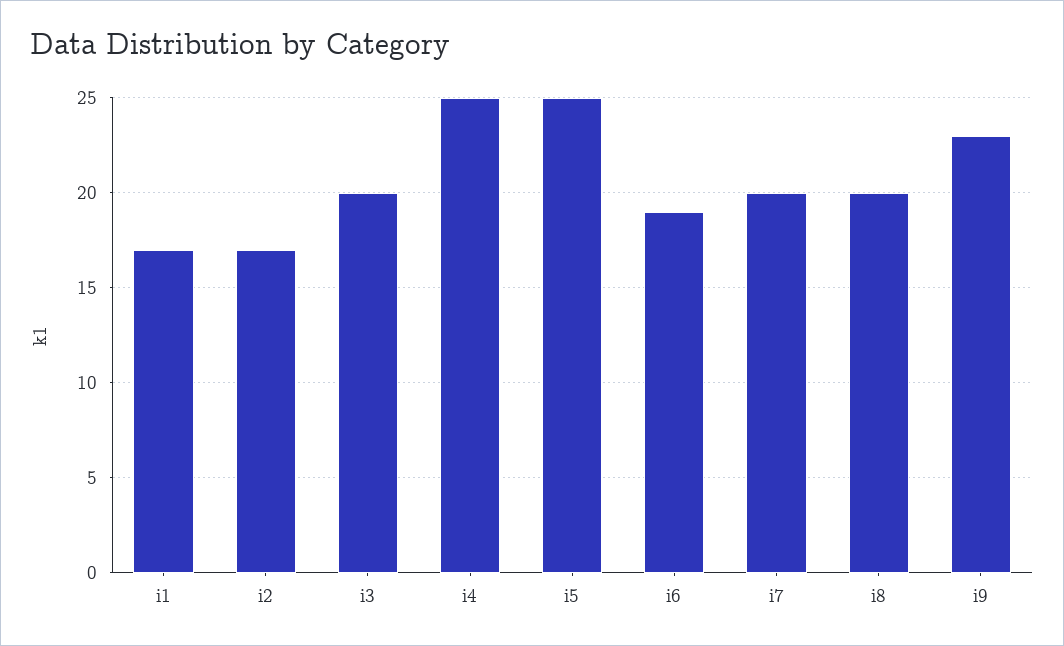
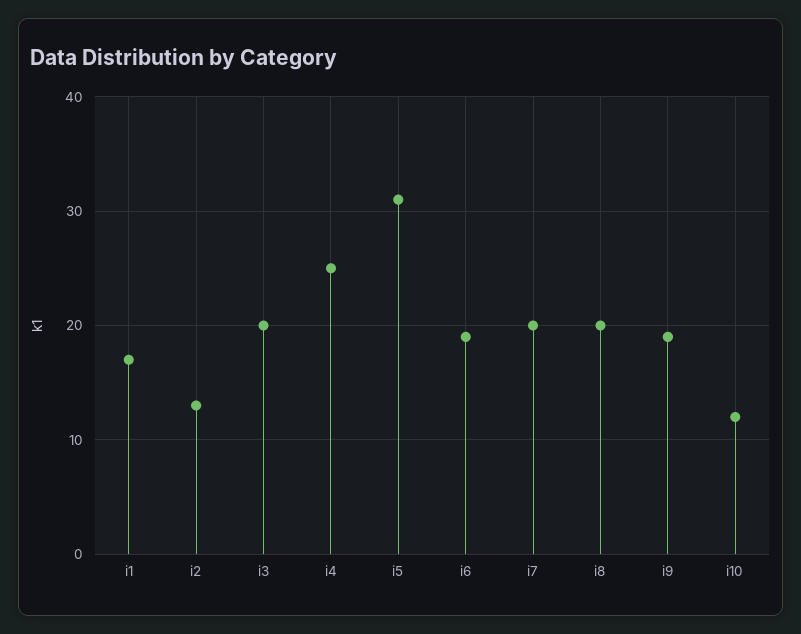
  {
    "i1": 17,
-   "i2": 17,
+   "i2": 13,
    "i3": 20,
    "i4": 25,
-   "i5": 25,
+   "i5": 31,
    "i6": 19,
    "i7": 20,
    "i8": 20,
-   "i9": 23
+   "i9": 19,
+   "i10": 12
  }

